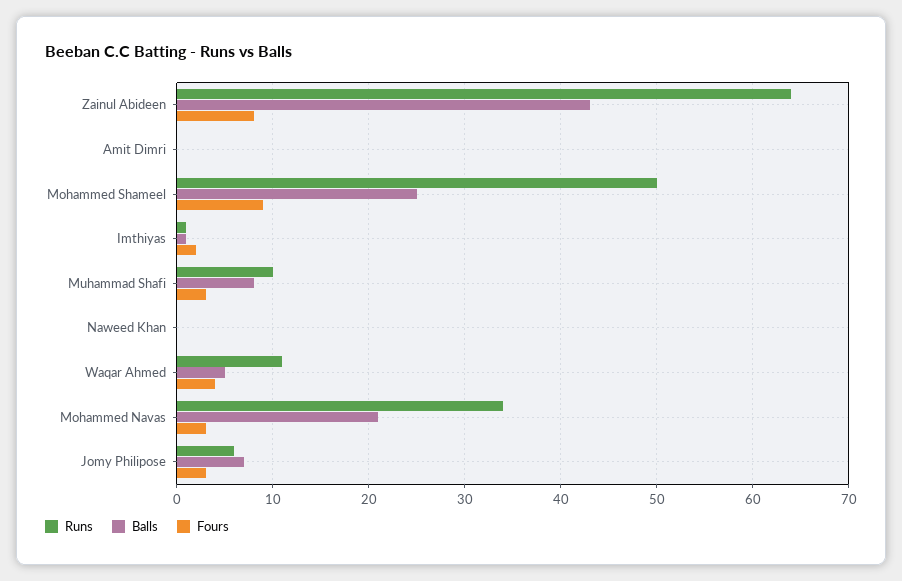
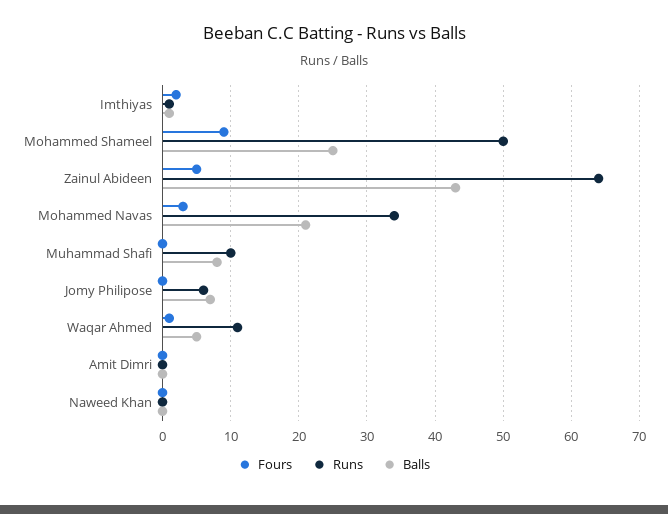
  {
    "Runs": {
      "Zainul Abideen": 64,
      "Amit Dimri": 0,
      "Mohammed Shameel": 50,
      "Imthiyas": 1,
      "Muhammad Shafi": 10,
      "Naweed Khan": 0,
      "Waqar Ahmed": 11,
      "Mohammed Navas": 34,
      "Jomy Philipose": 6
    },
    "Balls": {
      "Zainul Abideen": 43,
      "Amit Dimri": 0,
      "Mohammed Shameel": 25,
      "Imthiyas": 1,
      "Muhammad Shafi": 8,
      "Naweed Khan": 0,
      "Waqar Ahmed": 5,
      "Mohammed Navas": 21,
      "Jomy Philipose": 7
    },
    "Fours": {
-     "Zainul Abideen": 8,
+     "Zainul Abideen": 5,
      "Amit Dimri": 0,
      "Mohammed Shameel": 9,
      "Imthiyas": 2,
-     "Muhammad Shafi": 3,
+     "Muhammad Shafi": 0,
      "Naweed Khan": 0,
-     "Waqar Ahmed": 4,
+     "Waqar Ahmed": 1,
      "Mohammed Navas": 3,
-     "Jomy Philipose": 3
+     "Jomy Philipose": 0
    }
  }

